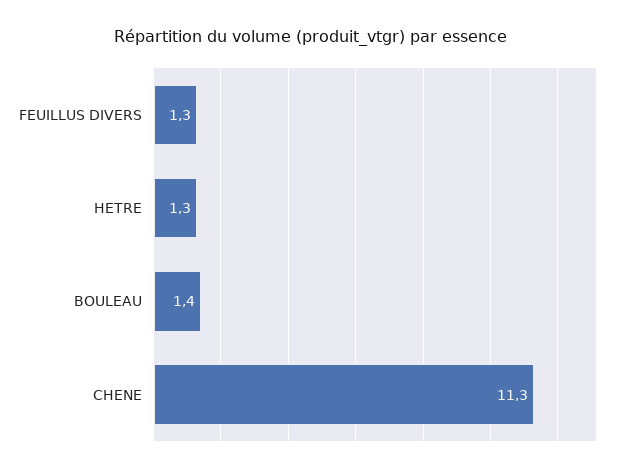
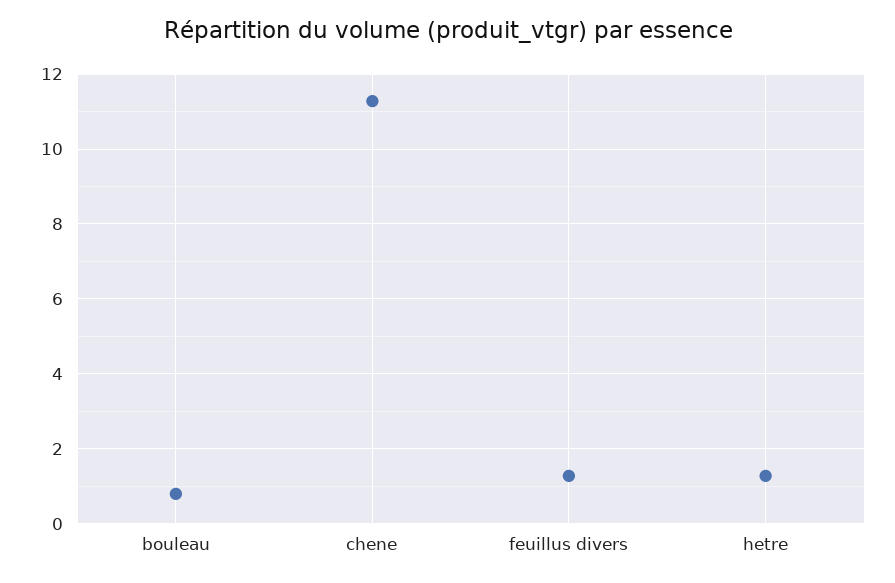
  {
    "FEUILLUS DIVERS": 1.3,
    "HETRE": 1.3,
-   "BOULEAU": 1.4,
+   "BOULEAU": 0.8,
    "CHENE": 11.3
  }

